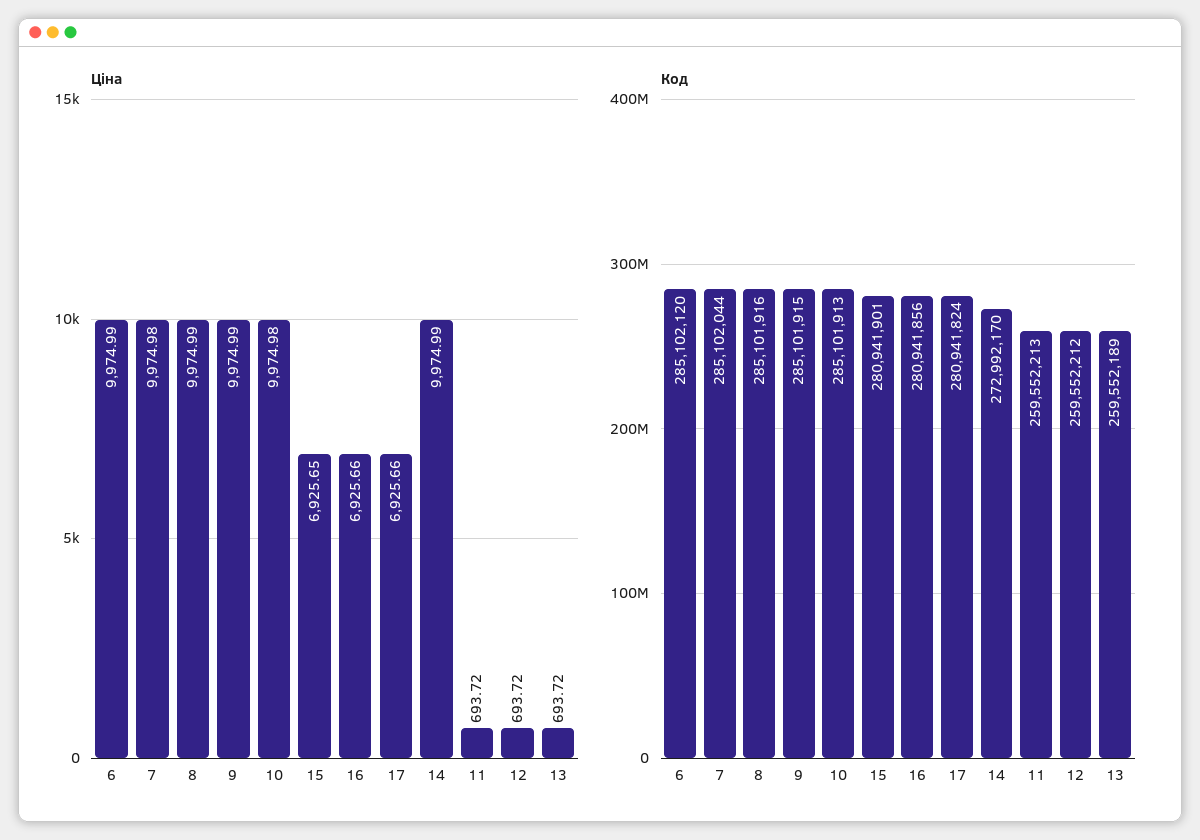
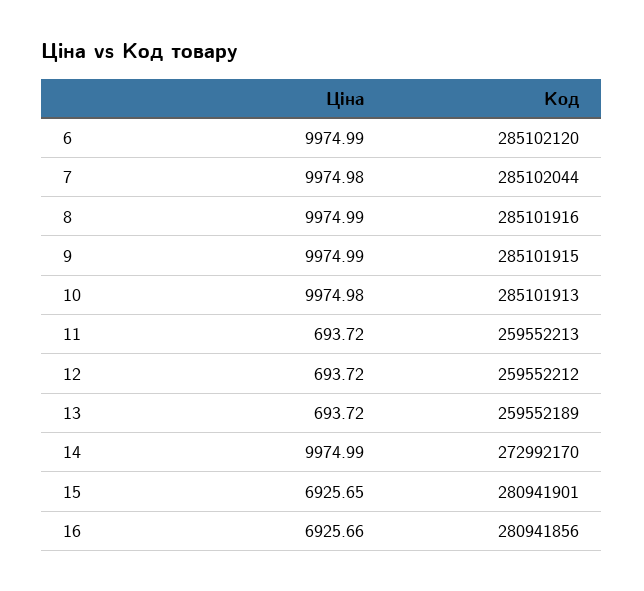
  {
    "Ціна": {
      "6": 9974.99,
      "7": 9974.98,
      "8": 9974.99,
      "9": 9974.99,
      "10": 9974.98,
      "15": 6925.65,
      "16": 6925.66,
-     "17": 6925.66,
      "14": 9974.99,
      "11": 693.72,
      "12": 693.72,
      "13": 693.72
    },
    "Код": {
      "6": 285102120,
      "7": 285102044,
      "8": 285101916,
      "9": 285101915,
      "10": 285101913,
      "15": 280941901,
      "16": 280941856,
-     "17": 280941824,
      "14": 272992170,
      "11": 259552213,
      "12": 259552212,
      "13": 259552189
    }
  }

